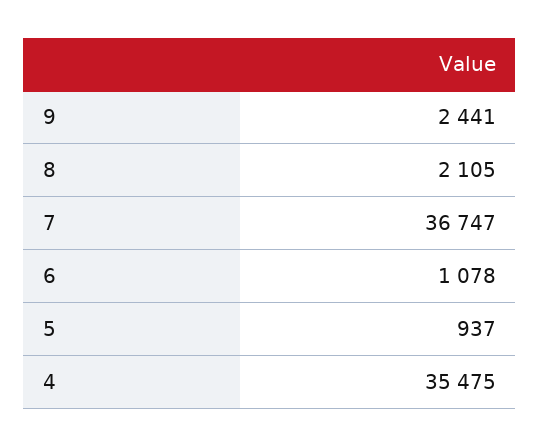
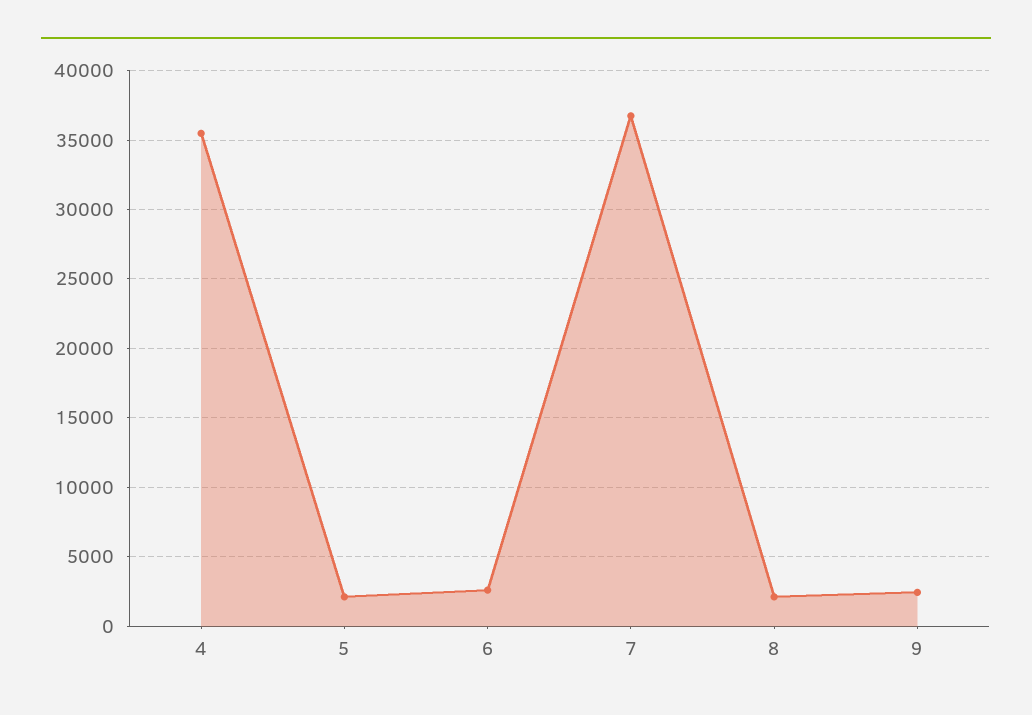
  {
    "9": 2441,
    "8": 2105,
    "7": 36747,
-   "6": 1078,
+   "6": 2500,
-   "5": 937,
+   "5": 2000,
    "4": 35475
  }

